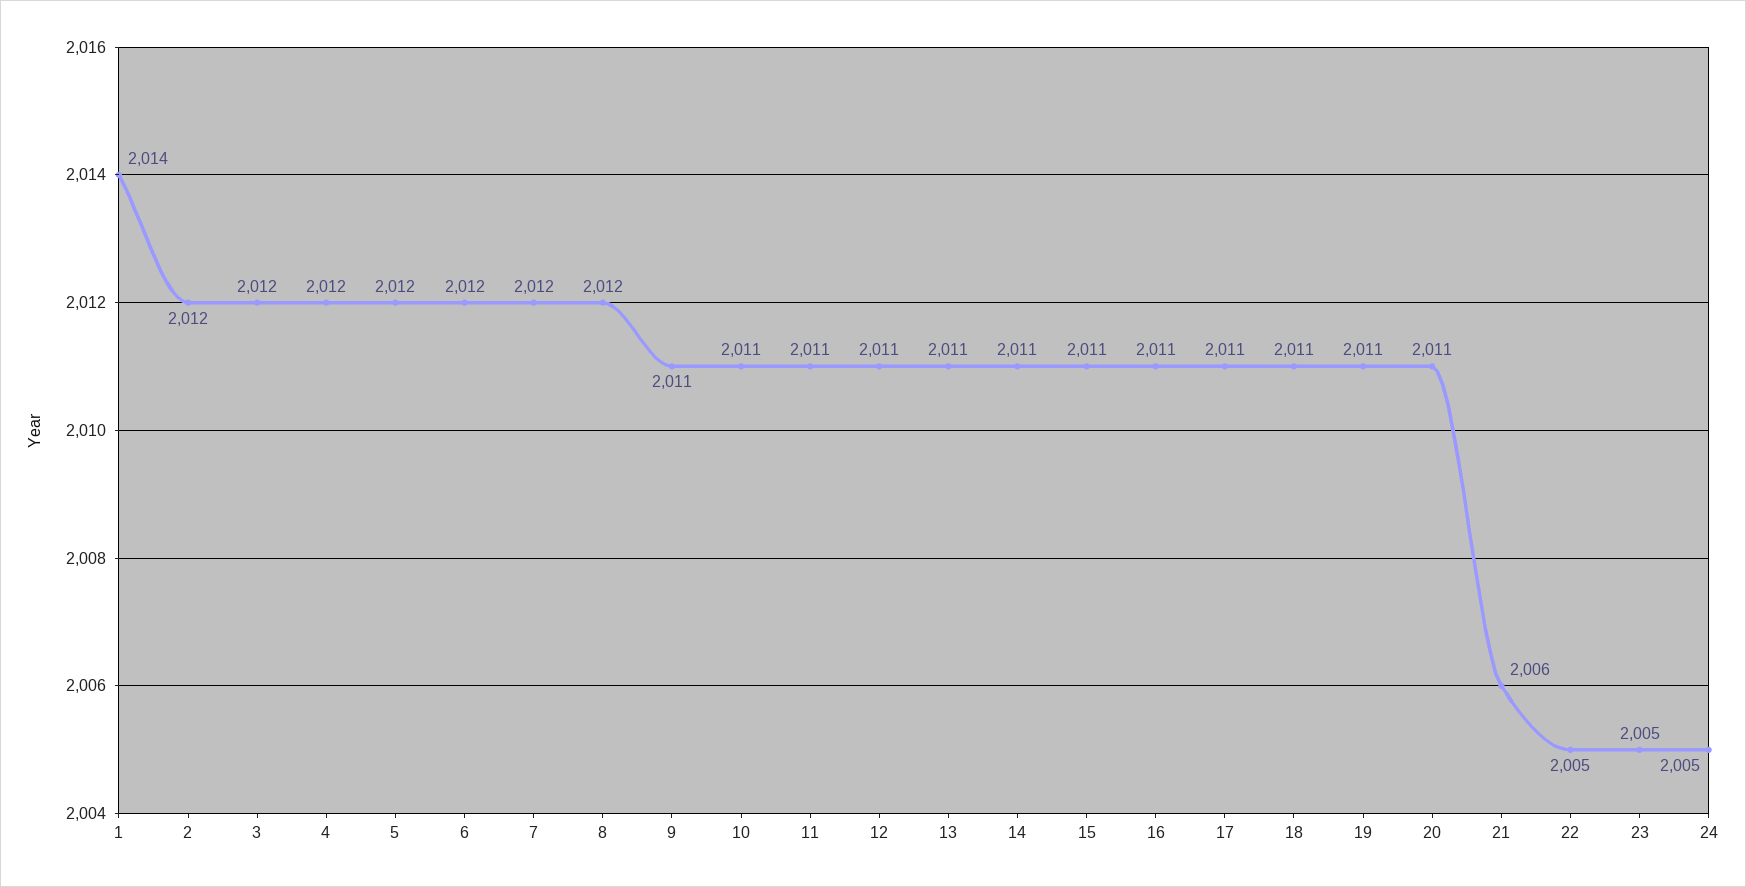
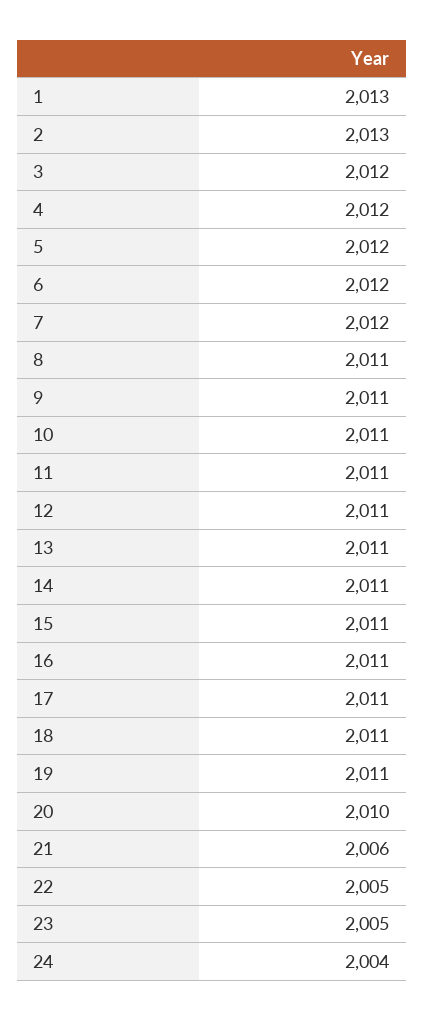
  {
-   "1": 2014,
+   "1": 2013,
-   "2": 2012,
+   "2": 2013,
    "3": 2012,
    "4": 2012,
    "5": 2012,
    "6": 2012,
    "7": 2012,
-   "8": 2012,
+   "8": 2011,
    "9": 2011,
    "10": 2011,
    "11": 2011,
    "12": 2011,
    "13": 2011,
    "14": 2011,
    "15": 2011,
    "16": 2011,
    "17": 2011,
    "18": 2011,
    "19": 2011,
-   "20": 2011,
+   "20": 2010,
    "21": 2006,
    "22": 2005,
    "23": 2005,
-   "24": 2005
+   "24": 2004
  }

